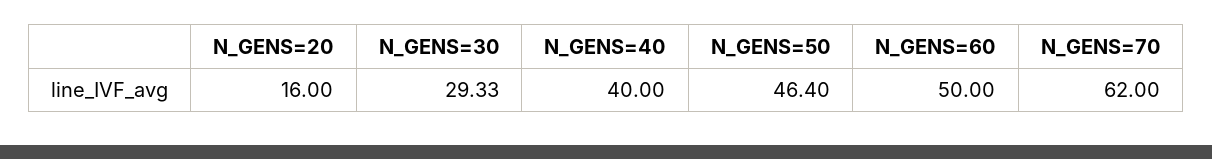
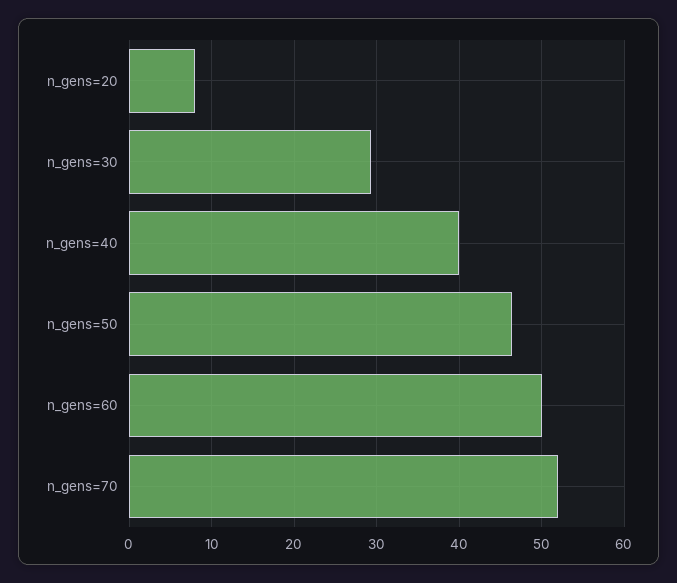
  {
-   "N_GENS=20": 16,
+   "N_GENS=20": 8,
    "N_GENS=30": 29.33,
    "N_GENS=40": 40,
    "N_GENS=50": 46.4,
    "N_GENS=60": 50,
-   "N_GENS=70": 62
+   "N_GENS=70": 52
  }

